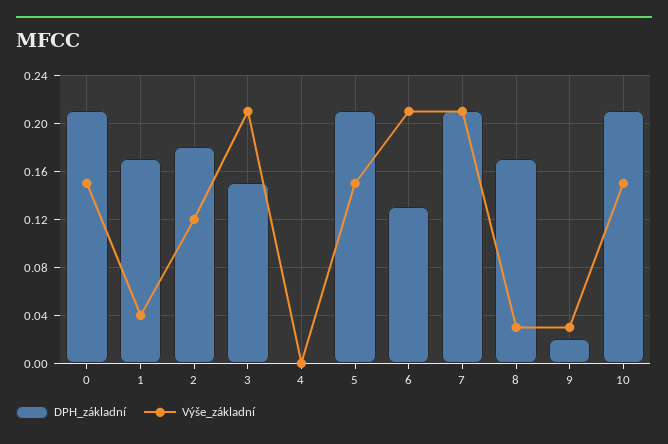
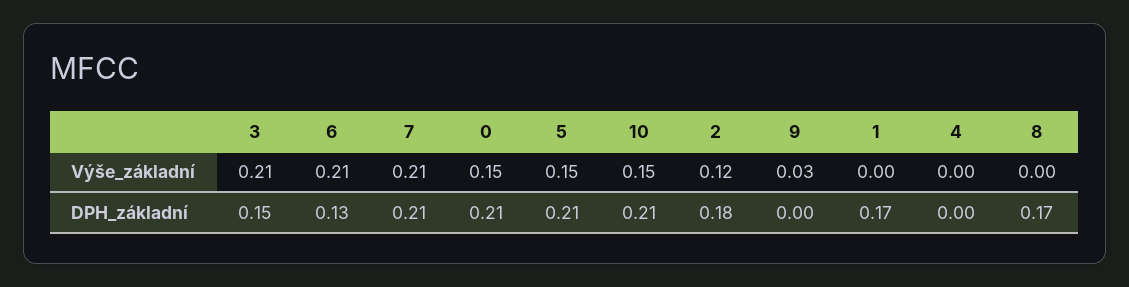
  {
    "DPH_základní": {
      "0": 0.21,
      "1": 0.17,
      "2": 0.18,
      "3": 0.15,
      "4": 0,
      "5": 0.21,
      "6": 0.13,
      "7": 0.21,
      "8": 0.17,
-     "9": 0.02,
+     "9": 0,
      "10": 0.21
    },
    "Výše_základní": {
      "0": 0.15,
-     "1": 0.04,
+     "1": 0,
      "2": 0.12,
      "3": 0.21,
      "4": 0,
      "5": 0.15,
      "6": 0.21,
      "7": 0.21,
-     "8": 0.03,
+     "8": 0,
      "9": 0.03,
      "10": 0.15
    }
  }

